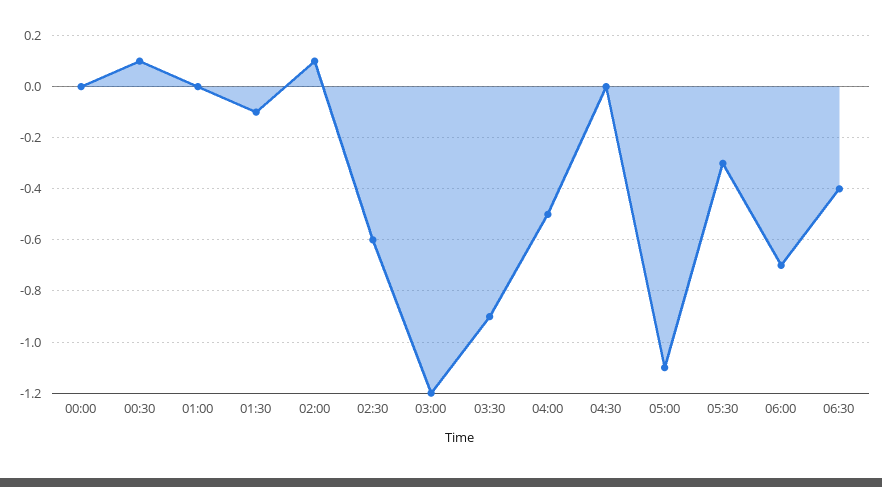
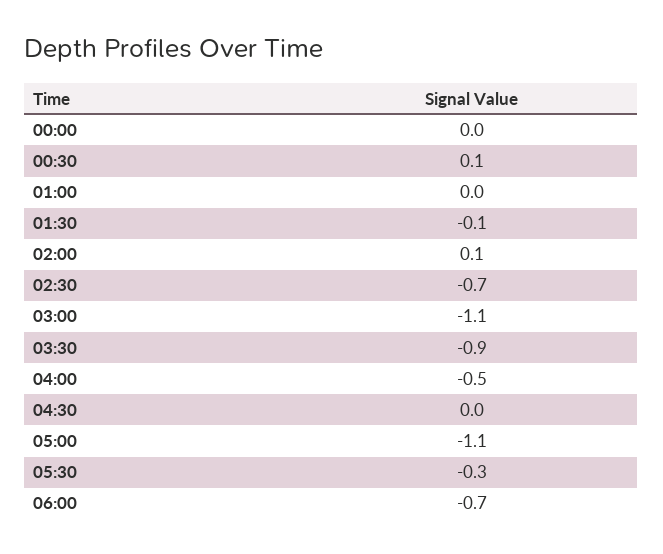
  {
    "00:00": 0,
    "00:30": 0.1,
    "01:00": 0,
    "01:30": -0.1,
    "02:00": 0.1,
-   "02:30": -0.6,
+   "02:30": -0.7,
-   "03:00": -1.2,
+   "03:00": -1.1,
    "03:30": -0.9,
    "04:00": -0.5,
    "04:30": 0,
    "05:00": -1.1,
    "05:30": -0.3,
-   "06:00": -0.7,
+   "06:00": -0.7
-   "06:30": -0.4
  }

